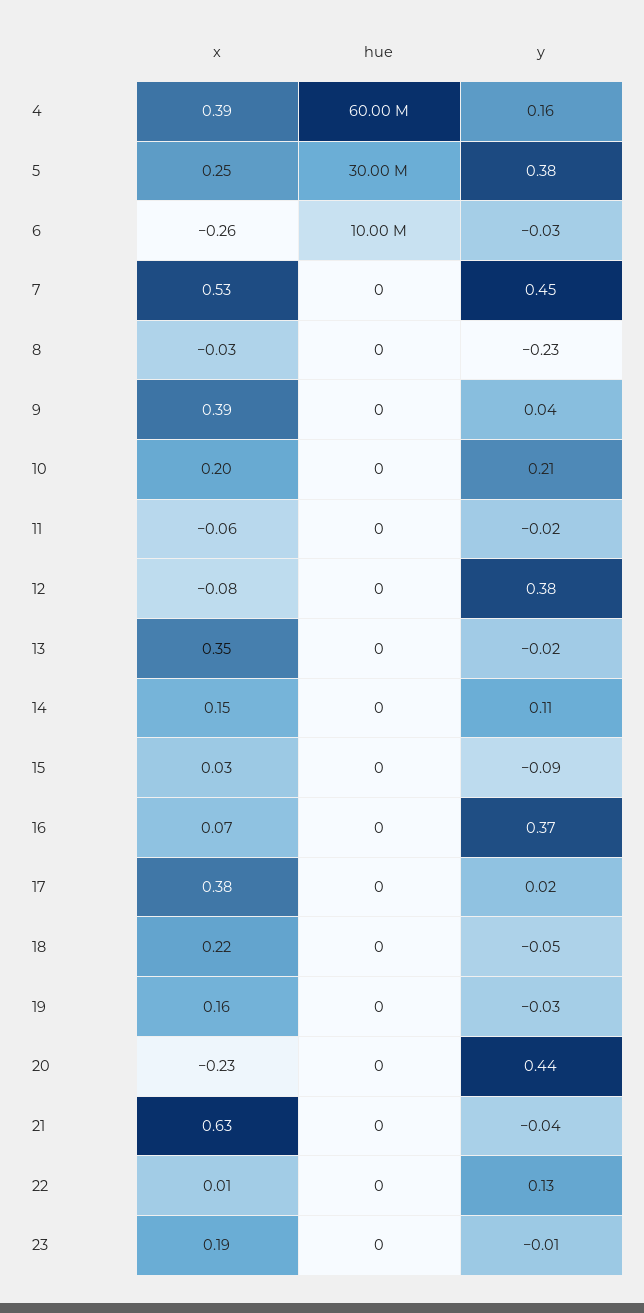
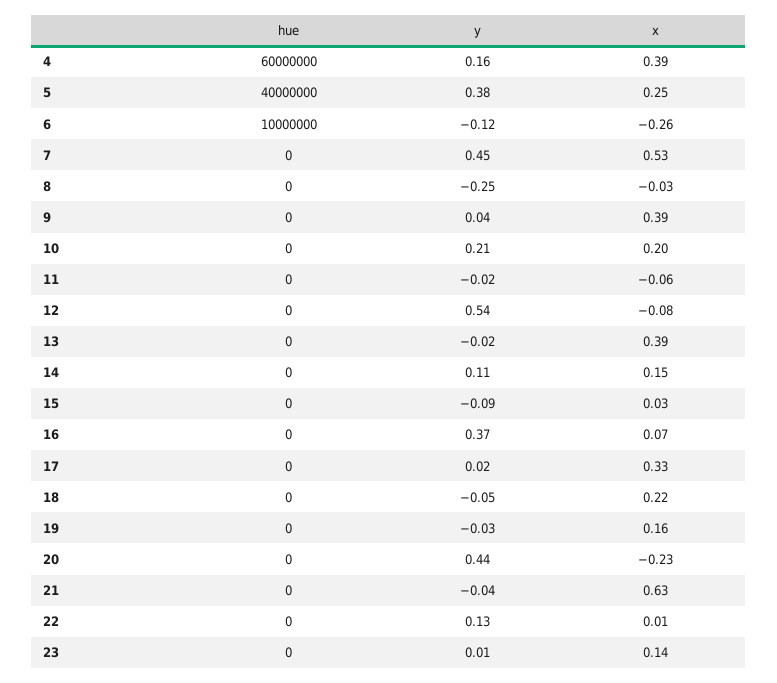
  {
    "x": {
      "4": 0.39,
      "5": 0.25,
      "6": -0.26,
      "7": 0.53,
      "8": -0.03,
      "9": 0.39,
      "10": 0.2,
      "11": -0.06,
      "12": -0.08,
-     "13": 0.35,
+     "13": 0.39,
      "14": 0.15,
      "15": 0.03,
      "16": 0.07,
-     "17": 0.38,
+     "17": 0.33,
      "18": 0.22,
      "19": 0.16,
      "20": -0.23,
      "21": 0.63,
      "22": 0.01,
-     "23": 0.19
+     "23": 0.14
    },
    "hue": {
      "4": 60000000,
-     "5": 30000000,
+     "5": 40000000,
      "6": 10000000,
      "7": 0,
      "8": 0,
      "9": 0,
      "10": 0,
      "11": 0,
      "12": 0,
      "13": 0,
      "14": 0,
      "15": 0,
      "16": 0,
      "17": 0,
      "18": 0,
      "19": 0,
      "20": 0,
      "21": 0,
      "22": 0,
      "23": 0
    },
    "y": {
      "4": 0.16,
      "5": 0.38,
-     "6": -0.03,
+     "6": -0.12,
      "7": 0.45,
-     "8": -0.23,
+     "8": -0.25,
      "9": 0.04,
      "10": 0.21,
      "11": -0.02,
-     "12": 0.38,
+     "12": 0.54,
      "13": -0.02,
      "14": 0.11,
      "15": -0.09,
      "16": 0.37,
      "17": 0.02,
      "18": -0.05,
      "19": -0.03,
      "20": 0.44,
      "21": -0.04,
      "22": 0.13,
-     "23": -0.01
+     "23": 0.01
    }
  }

